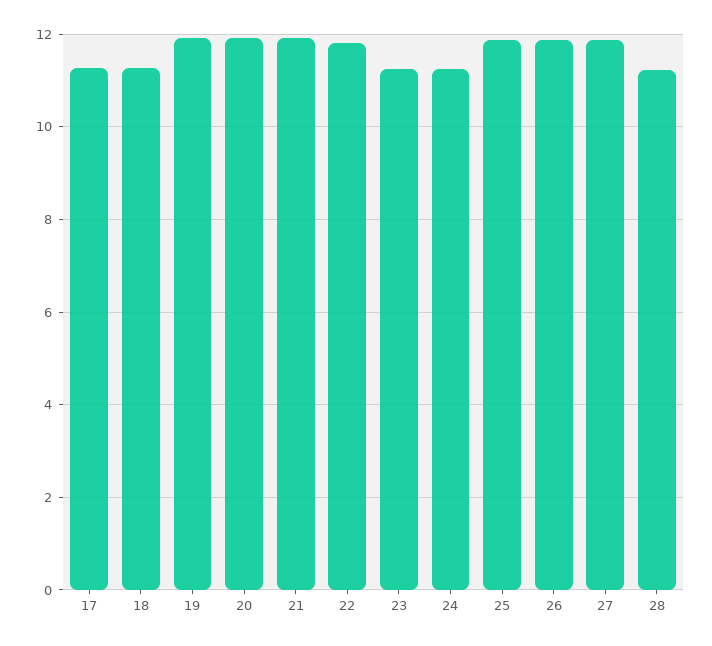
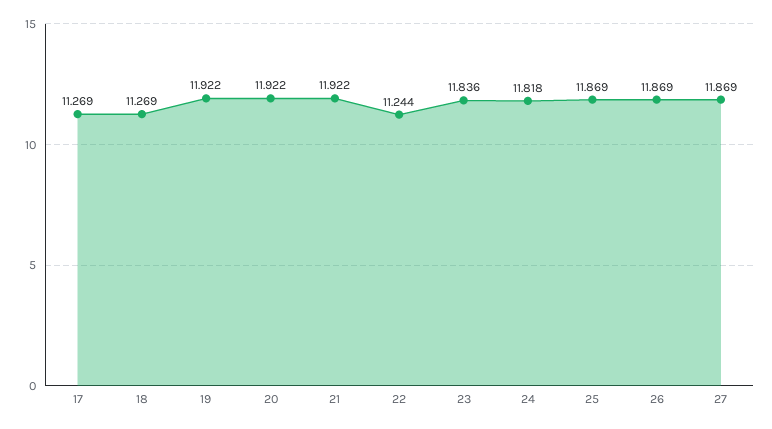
  {
    "17": 11.269,
    "18": 11.269,
    "19": 11.922,
    "20": 11.922,
    "21": 11.922,
-   "22": 11.8,
+   "22": 11.244,
-   "23": 11.2,
+   "23": 11.836,
-   "24": 11.2,
+   "24": 11.818,
    "25": 11.869,
    "26": 11.869,
-   "27": 11.869,
+   "27": 11.869
-   "28": 11.2
  }

